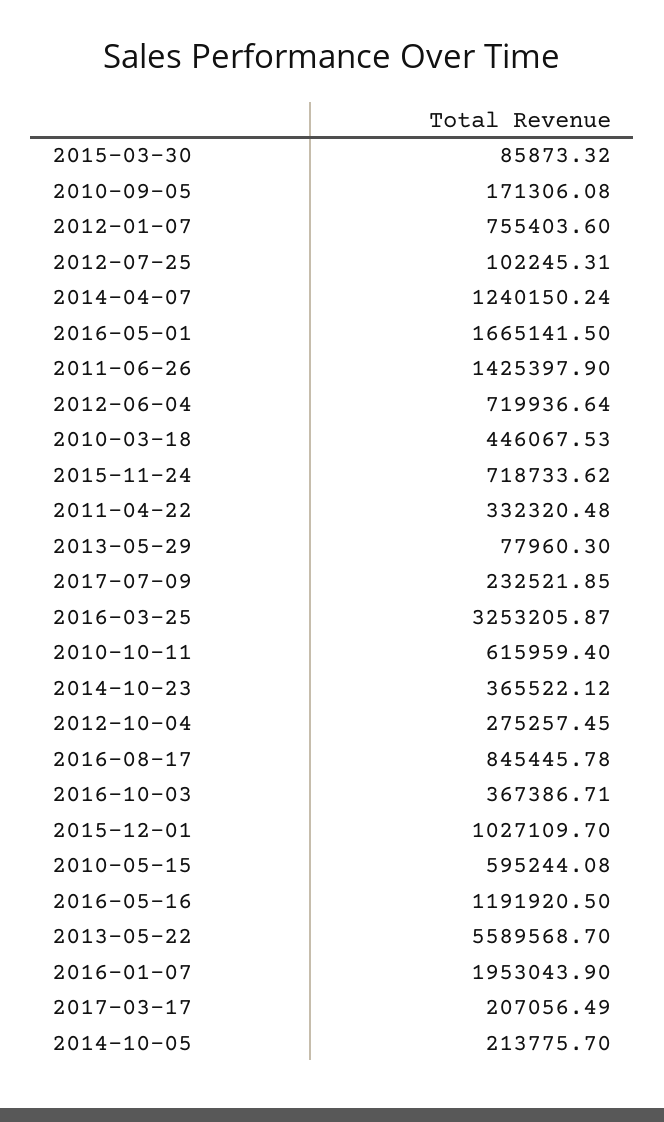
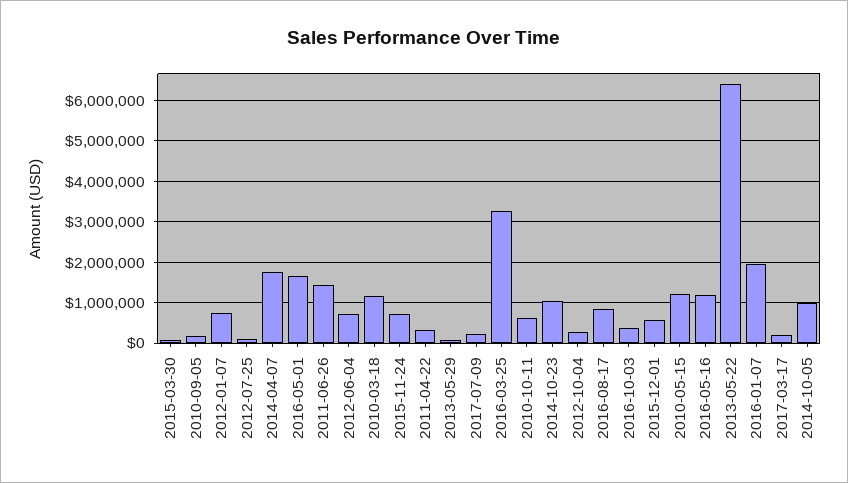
  {
    "2015-03-30": 85873.32,
    "2010-09-05": 171306.08,
    "2012-01-07": 755403.6,
    "2012-07-25": 102245.31,
-   "2014-04-07": 1240150.24,
+   "2014-04-07": 1800000,
    "2016-05-01": 1665141.5,
    "2011-06-26": 1425397.9,
    "2012-06-04": 719936.64,
-   "2010-03-18": 446067.53,
+   "2010-03-18": 1200000,
    "2015-11-24": 718733.62,
    "2011-04-22": 332320.48,
    "2013-05-29": 77960.3,
    "2017-07-09": 232521.85,
    "2016-03-25": 3253205.87,
    "2010-10-11": 615959.4,
-   "2014-10-23": 365522.12,
+   "2014-10-23": 1000000,
    "2012-10-04": 275257.45,
    "2016-08-17": 845445.78,
    "2016-10-03": 367386.71,
-   "2015-12-01": 1027109.7,
+   "2015-12-01": 600000,
-   "2010-05-15": 595244.08,
+   "2010-05-15": 1200000,
    "2016-05-16": 1191920.5,
-   "2013-05-22": 5589568.7,
+   "2013-05-22": 6400000,
    "2016-01-07": 1953043.9,
    "2017-03-17": 207056.49,
-   "2014-10-05": 213775.7
+   "2014-10-05": 1000000
  }

